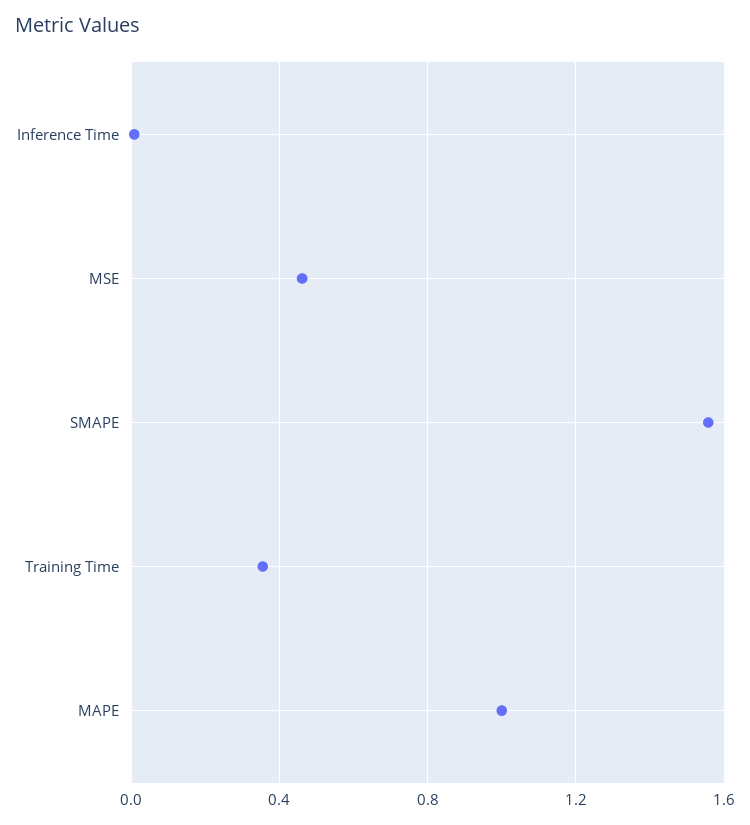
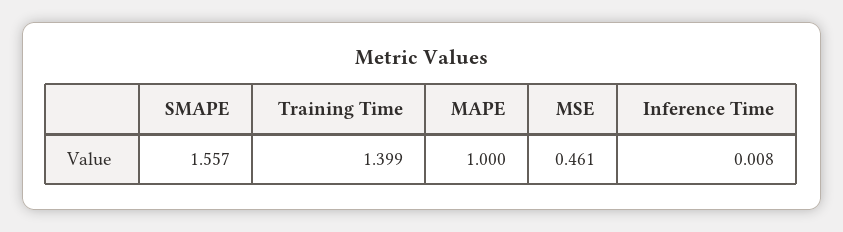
  {
    "Inference Time": 0.008,
    "MSE": 0.461,
    "SMAPE": 1.557,
-   "Training Time": 0.35,
+   "Training Time": 1.399,
    "MAPE": 1
  }

